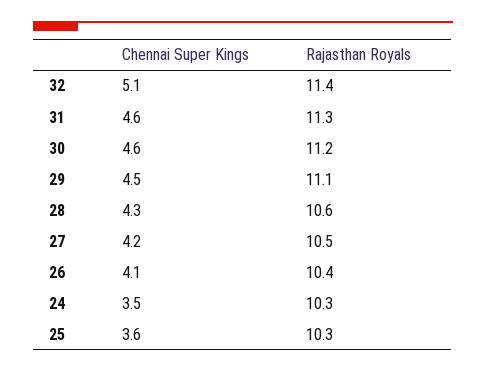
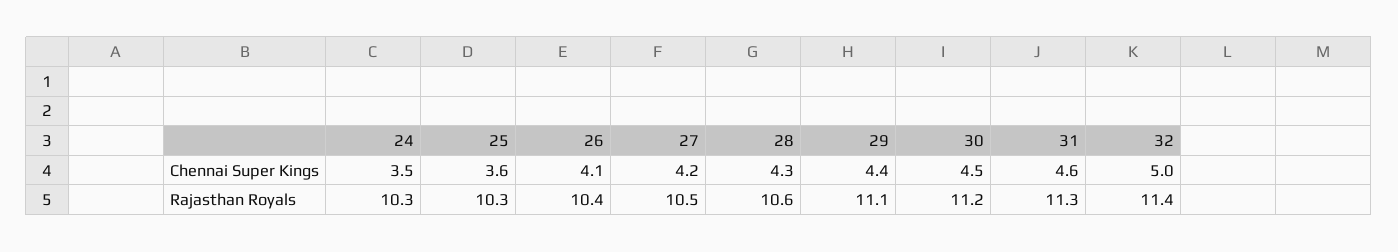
  {
    "Chennai Super Kings": {
-     "32": 5.1,
+     "32": 5,
      "31": 4.6,
-     "30": 4.6,
+     "30": 4.5,
-     "29": 4.5,
+     "29": 4.4,
      "28": 4.3,
      "27": 4.2,
      "26": 4.1,
      "24": 3.5,
      "25": 3.6
    },
    "Rajasthan Royals": {
      "32": 11.4,
      "31": 11.3,
      "30": 11.2,
      "29": 11.1,
      "28": 10.6,
      "27": 10.5,
      "26": 10.4,
      "24": 10.3,
      "25": 10.3
    }
  }

